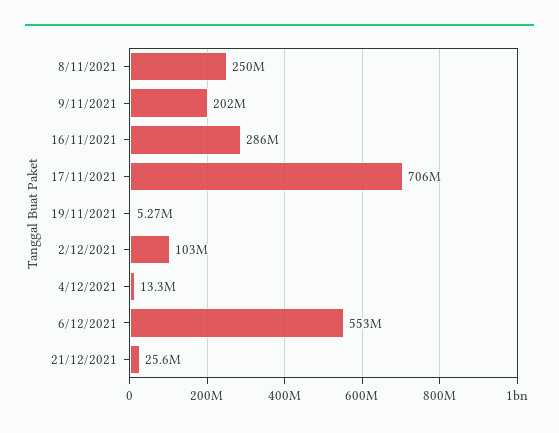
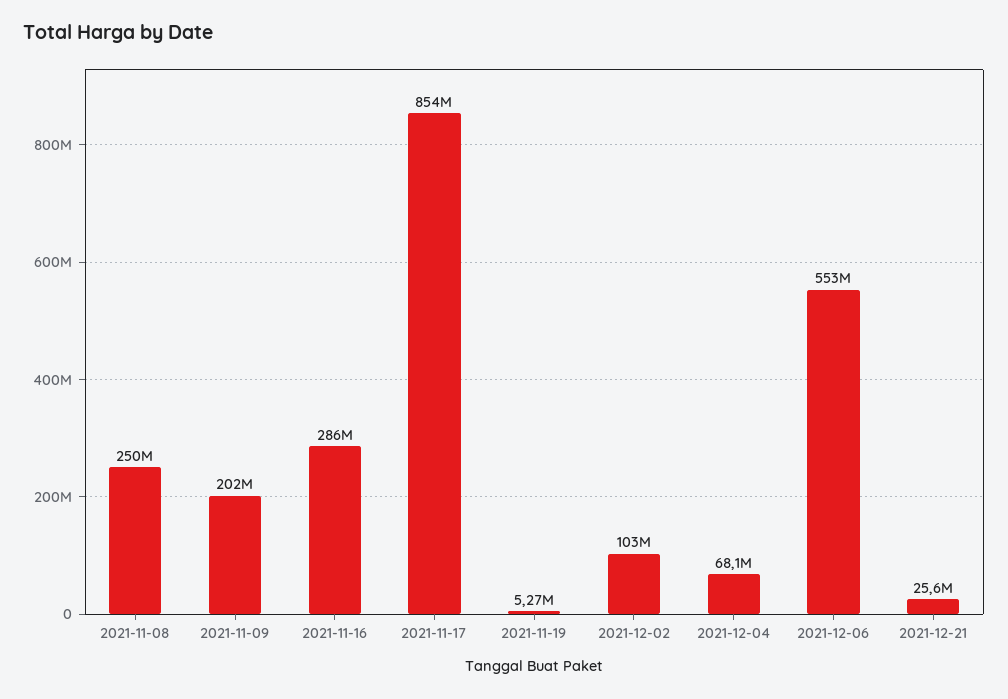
  {
    "8/11/2021": 250000000,
    "9/11/2021": 202000000,
    "16/11/2021": 286000000,
-   "17/11/2021": 706000000,
+   "17/11/2021": 854000000,
    "19/11/2021": 5270000,
    "2/12/2021": 103000000,
-   "4/12/2021": 13300000,
+   "4/12/2021": 68100000,
    "6/12/2021": 553000000,
    "21/12/2021": 25600000
  }

